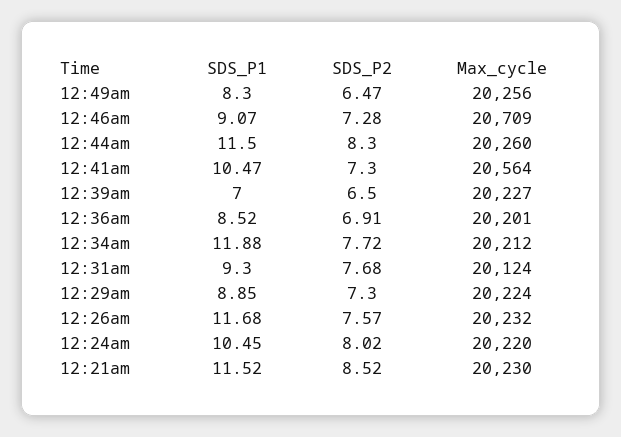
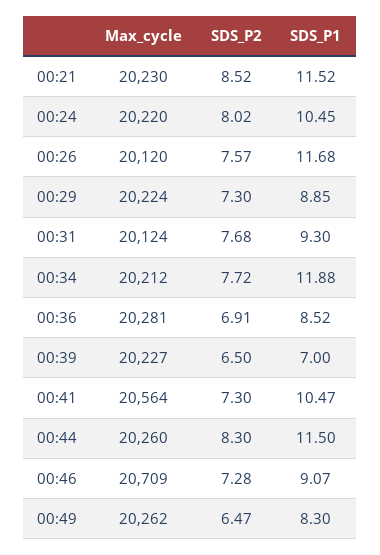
  {
    "SDS_P1": {
      "12:49am": 8.3,
      "12:46am": 9.07,
      "12:44am": 11.5,
      "12:41am": 10.47,
      "12:39am": 7,
      "12:36am": 8.52,
      "12:34am": 11.88,
      "12:31am": 9.3,
      "12:29am": 8.85,
      "12:26am": 11.68,
      "12:24am": 10.45,
      "12:21am": 11.52
    },
    "SDS_P2": {
      "12:49am": 6.47,
      "12:46am": 7.28,
      "12:44am": 8.3,
      "12:41am": 7.3,
      "12:39am": 6.5,
      "12:36am": 6.91,
      "12:34am": 7.72,
      "12:31am": 7.68,
      "12:29am": 7.3,
      "12:26am": 7.57,
      "12:24am": 8.02,
      "12:21am": 8.52
    },
    "Max_cycle": {
-     "12:49am": 20256,
+     "12:49am": 20262,
      "12:46am": 20709,
      "12:44am": 20260,
      "12:41am": 20564,
      "12:39am": 20227,
-     "12:36am": 20201,
+     "12:36am": 20281,
      "12:34am": 20212,
      "12:31am": 20124,
      "12:29am": 20224,
-     "12:26am": 20232,
+     "12:26am": 20120,
      "12:24am": 20220,
      "12:21am": 20230
    }
  }

